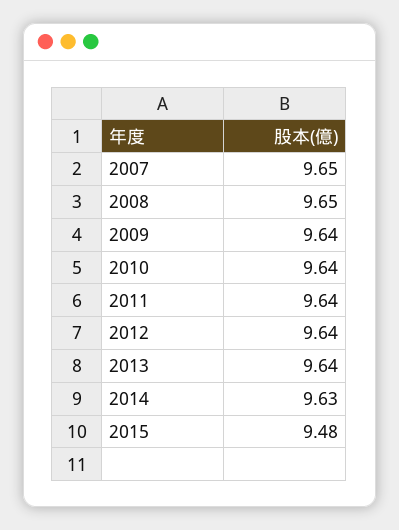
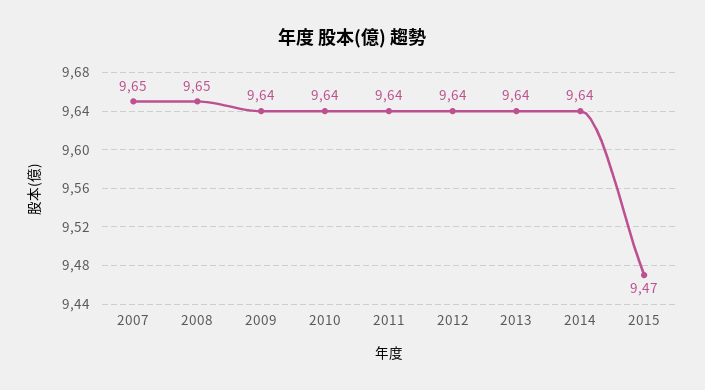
  {
    "2007": 9.65,
    "2008": 9.65,
    "2009": 9.64,
    "2010": 9.64,
    "2011": 9.64,
    "2012": 9.64,
    "2013": 9.64,
-   "2014": 9.63,
+   "2014": 9.64,
-   "2015": 9.48
+   "2015": 9.47
  }

